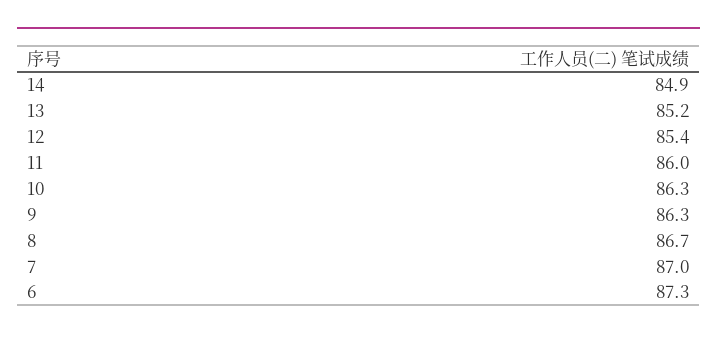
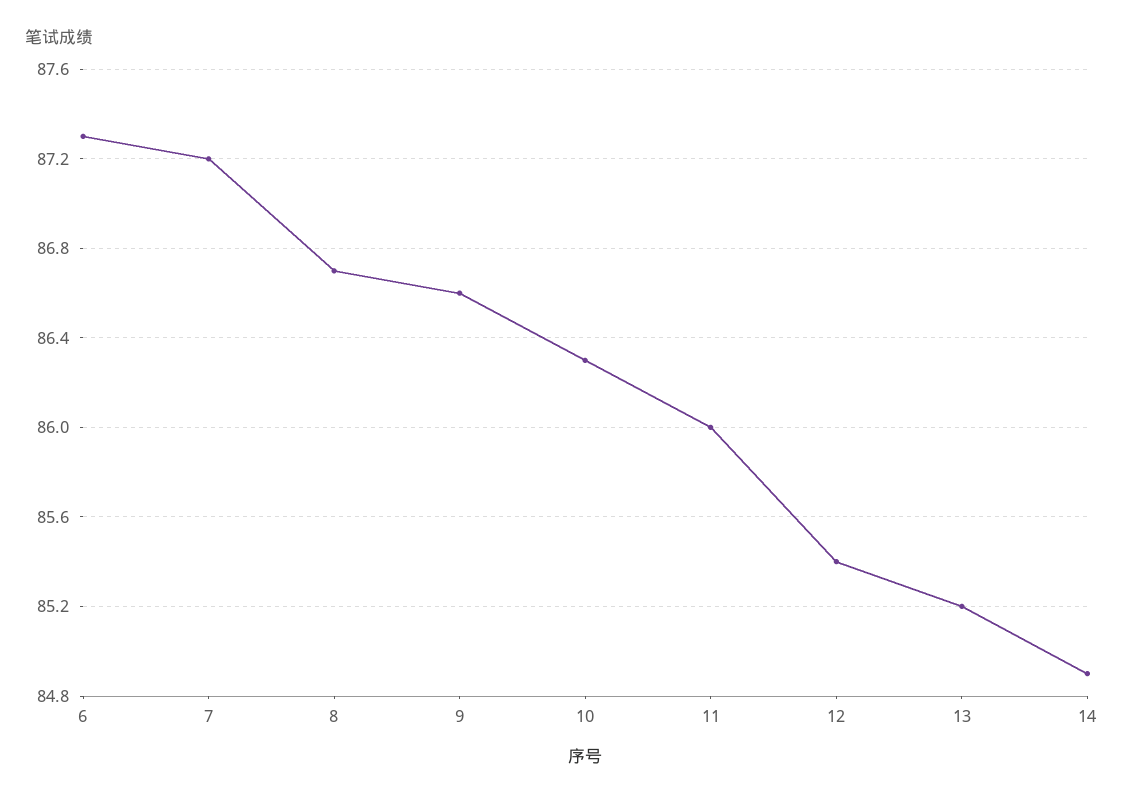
  {
    "14": 84.9,
    "13": 85.2,
    "12": 85.4,
    "11": 86,
    "10": 86.3,
-   "9": 86.3,
+   "9": 86.6,
    "8": 86.7,
-   "7": 87,
+   "7": 87.2,
    "6": 87.3
  }

